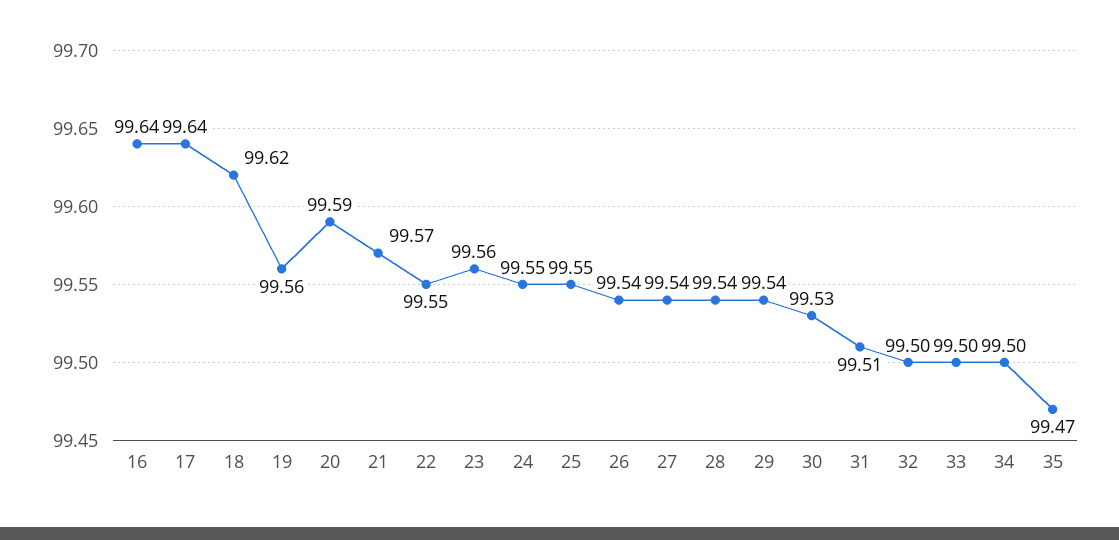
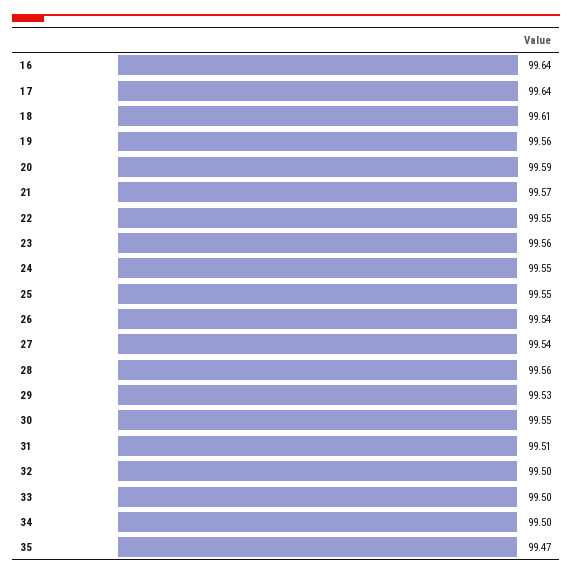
  {
    "16": 99.64,
    "17": 99.64,
-   "18": 99.62,
+   "18": 99.61,
    "19": 99.56,
    "20": 99.59,
    "21": 99.57,
    "22": 99.55,
    "23": 99.56,
    "24": 99.55,
    "25": 99.55,
    "26": 99.54,
    "27": 99.54,
-   "28": 99.54,
+   "28": 99.56,
-   "29": 99.54,
+   "29": 99.53,
-   "30": 99.53,
+   "30": 99.55,
    "31": 99.51,
    "32": 99.5,
    "33": 99.5,
    "34": 99.5,
    "35": 99.47
  }

